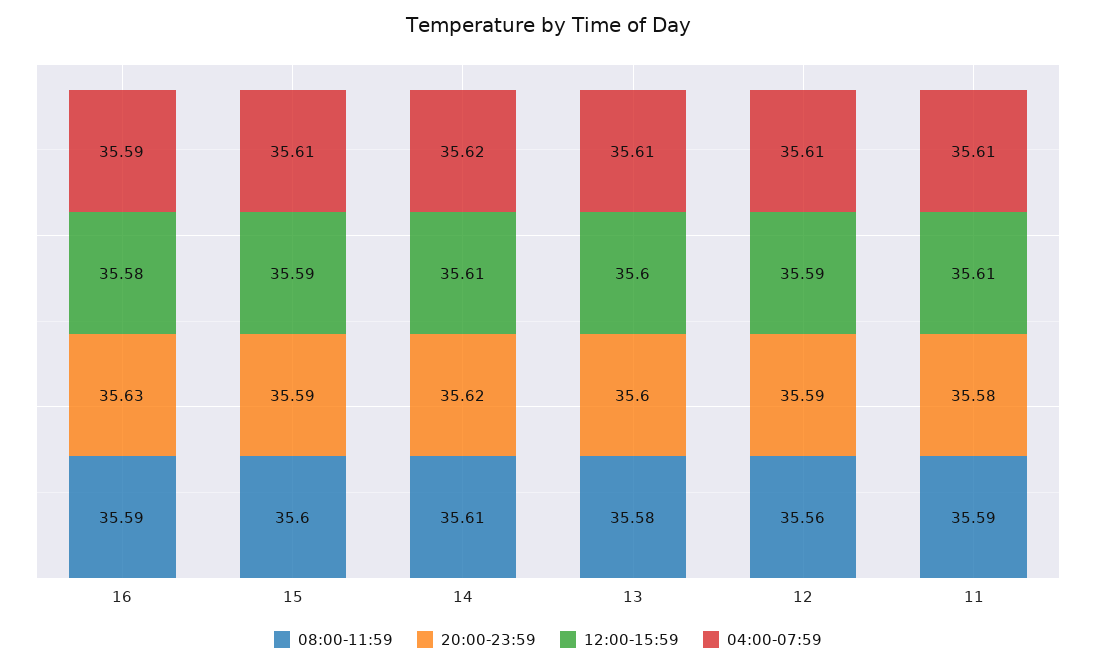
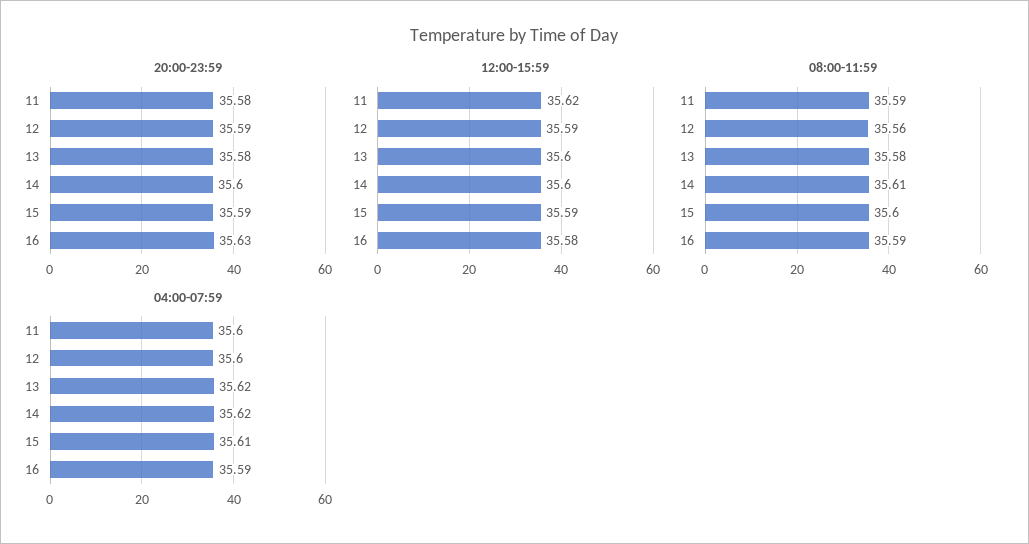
  {
    "08:00-11:59": {
      "16": 35.59,
      "15": 35.6,
      "14": 35.61,
      "13": 35.58,
      "12": 35.56,
      "11": 35.59
    },
    "20:00-23:59": {
      "16": 35.63,
      "15": 35.59,
-     "14": 35.62,
+     "14": 35.6,
-     "13": 35.6,
+     "13": 35.58,
      "12": 35.59,
      "11": 35.58
    },
    "12:00-15:59": {
      "16": 35.58,
      "15": 35.59,
-     "14": 35.61,
+     "14": 35.6,
      "13": 35.6,
      "12": 35.59,
-     "11": 35.61
+     "11": 35.62
    },
    "04:00-07:59": {
      "16": 35.59,
      "15": 35.61,
      "14": 35.62,
-     "13": 35.61,
+     "13": 35.62,
-     "12": 35.61,
+     "12": 35.6,
-     "11": 35.61
+     "11": 35.6
    }
  }

